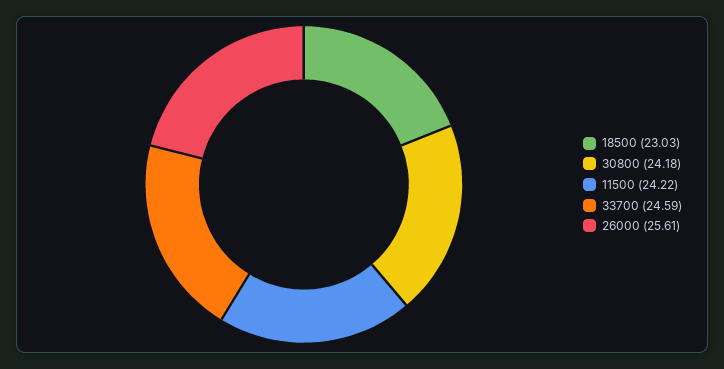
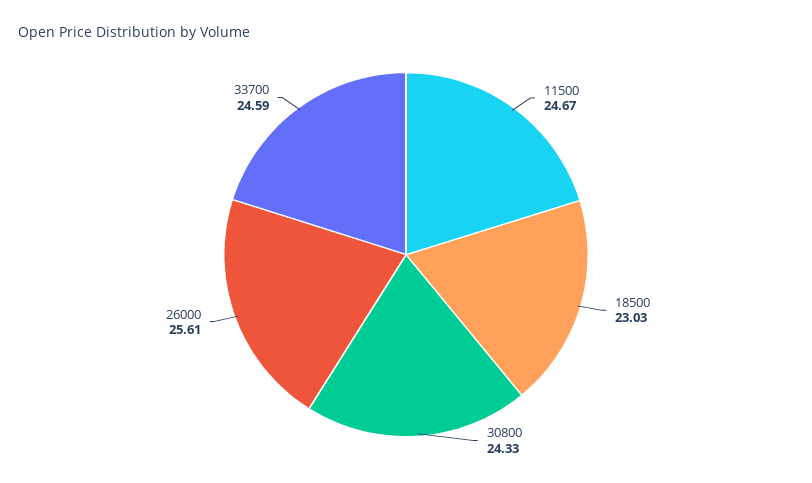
  {
    "18500": 23.03,
-   "30800": 24.18,
+   "30800": 24.33,
-   "11500": 24.22,
+   "11500": 24.67,
    "33700": 24.59,
    "26000": 25.61
  }

